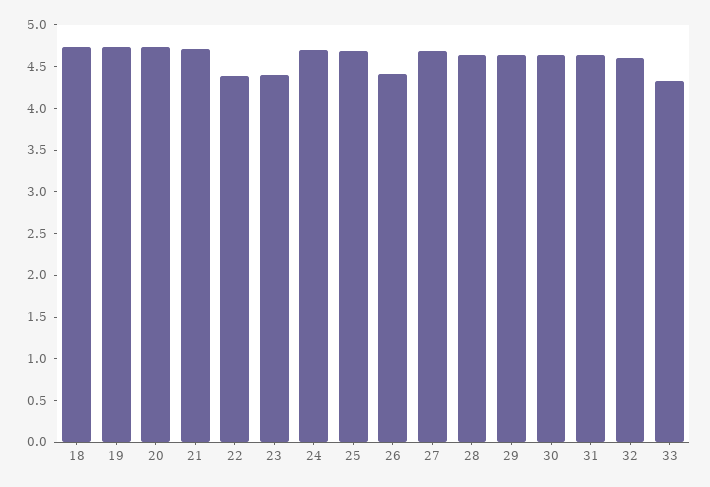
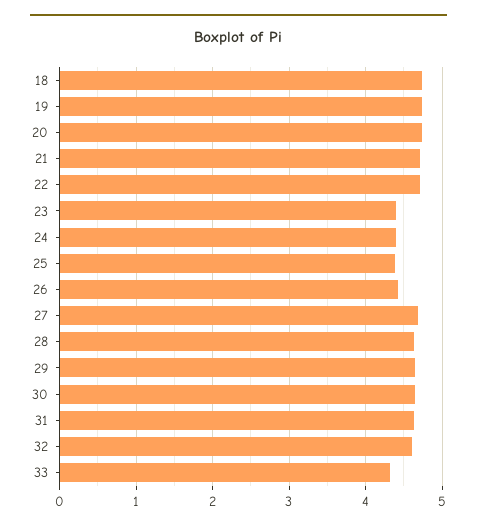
  {
    "18": 4.7,
    "19": 4.7,
    "20": 4.7,
    "21": 4.7,
-   "22": 4.4,
+   "22": 4.7,
    "23": 4.4,
-   "24": 4.7,
+   "24": 4.4,
-   "25": 4.7,
+   "25": 4.4,
    "26": 4.4,
    "27": 4.7,
    "28": 4.6,
    "29": 4.6,
    "30": 4.6,
    "31": 4.6,
    "32": 4.6,
    "33": 4.3
  }

